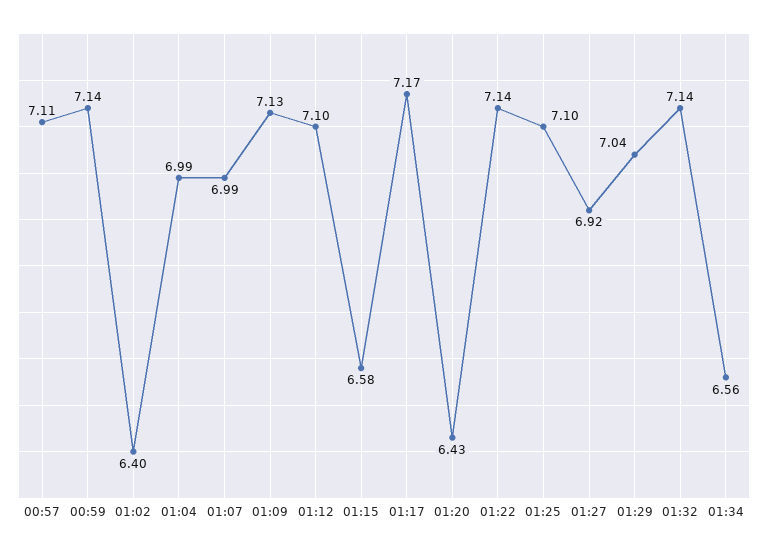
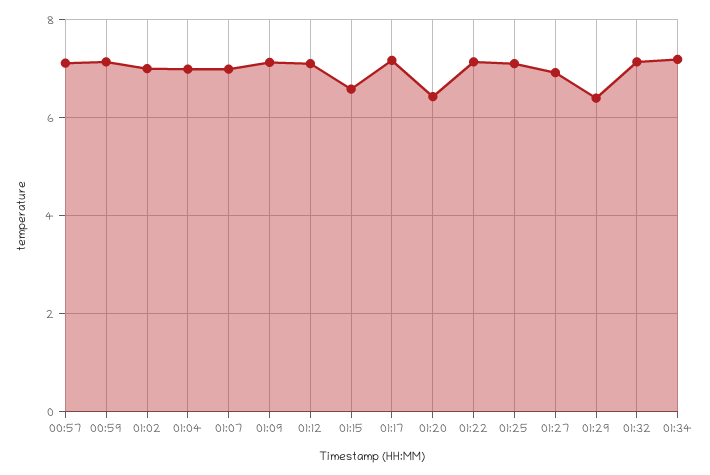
  {
    "00:57": 7.11,
    "00:59": 7.14,
-   "01:02": 6.4,
+   "01:02": 7,
    "01:04": 6.99,
    "01:07": 6.99,
    "01:09": 7.13,
    "01:12": 7.1,
    "01:15": 6.58,
    "01:17": 7.17,
    "01:20": 6.43,
    "01:22": 7.14,
    "01:25": 7.1,
    "01:27": 6.92,
-   "01:29": 7.04,
+   "01:29": 6.4,
    "01:32": 7.14,
-   "01:34": 6.56
+   "01:34": 7.2
  }

